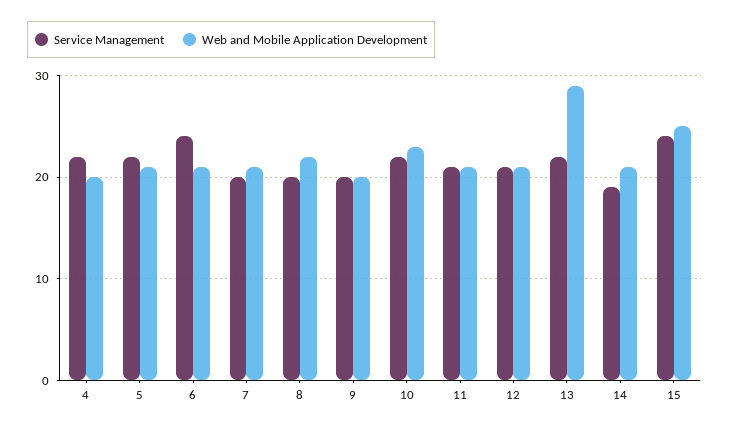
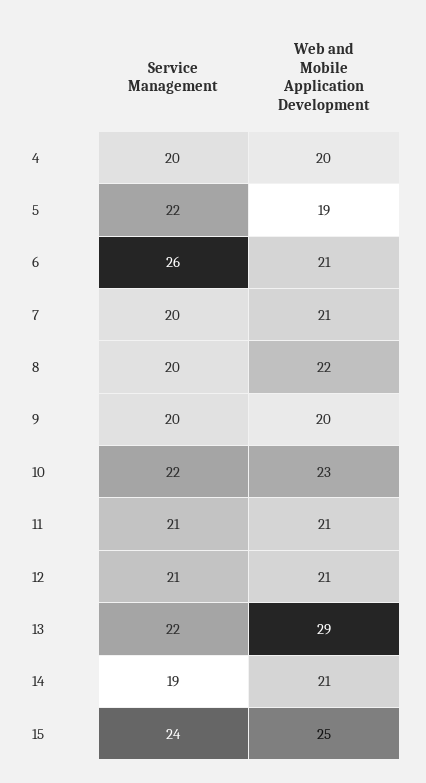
  {
    "Service Management": {
-     "4": 22,
+     "4": 20,
      "5": 22,
-     "6": 24,
+     "6": 26,
      "7": 20,
      "8": 20,
      "9": 20,
      "10": 22,
      "11": 21,
      "12": 21,
      "13": 22,
      "14": 19,
      "15": 24
    },
    "Web and Mobile Application Development": {
      "4": 20,
-     "5": 21,
+     "5": 19,
      "6": 21,
      "7": 21,
      "8": 22,
      "9": 20,
      "10": 23,
      "11": 21,
      "12": 21,
      "13": 29,
      "14": 21,
      "15": 25
    }
  }

